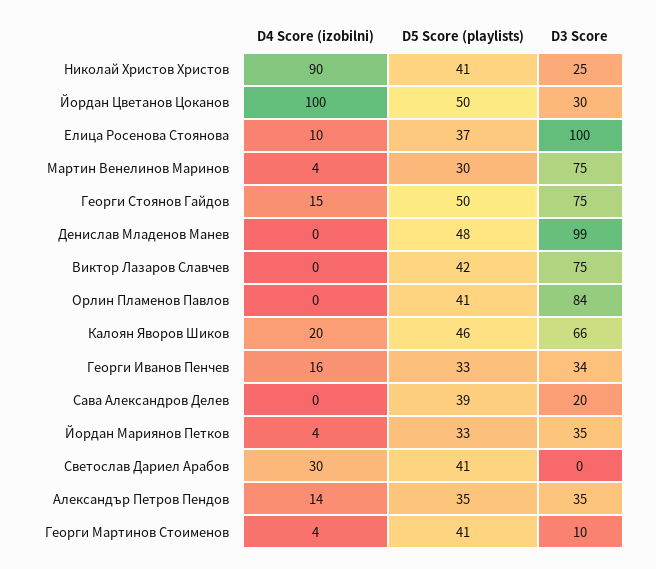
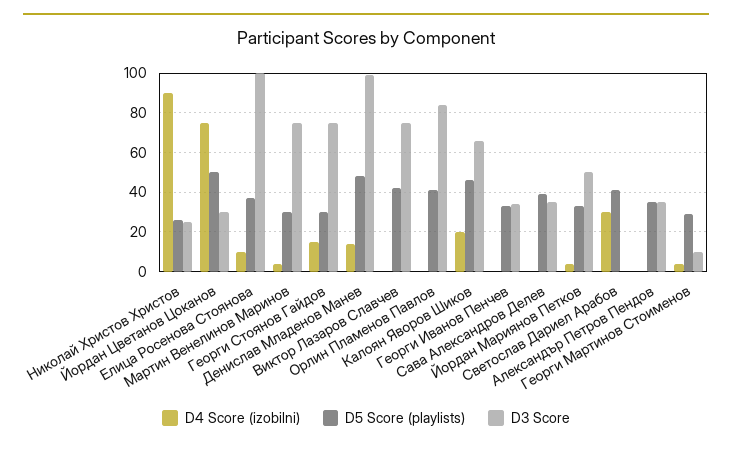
  {
    "D4 Score (izobilni)": {
      "Николай Христов Христов": 90,
-     "Йордан Цветанов Цоканов": 100,
+     "Йордан Цветанов Цоканов": 75,
      "Елица Росенова Стоянова": 10,
      "Мартин Венелинов Маринов": 4,
      "Георги Стоянов Гайдов": 15,
-     "Денислав Младенов Манев": 0,
+     "Денислав Младенов Манев": 15,
      "Виктор Лазаров Славчев": 0,
      "Орлин Пламенов Павлов": 0,
      "Калоян Яворов Шиков": 20,
-     "Георги Иванов Пенчев": 16,
+     "Георги Иванов Пенчев": 0,
      "Сава Александров Делев": 0,
      "Йордан Мариянов Петков": 4,
      "Светослав Дариел Арабов": 30,
-     "Александър Петров Пендов": 14,
+     "Александър Петров Пендов": 0,
      "Георги Мартинов Стоименов": 4
    },
    "D5 Score (playlists)": {
-     "Николай Христов Христов": 41,
+     "Николай Христов Христов": 25,
      "Йордан Цветанов Цоканов": 50,
      "Елица Росенова Стоянова": 37,
      "Мартин Венелинов Маринов": 30,
-     "Георги Стоянов Гайдов": 50,
+     "Георги Стоянов Гайдов": 30,
      "Денислав Младенов Манев": 48,
      "Виктор Лазаров Славчев": 42,
      "Орлин Пламенов Павлов": 41,
      "Калоян Яворов Шиков": 46,
      "Георги Иванов Пенчев": 33,
      "Сава Александров Делев": 39,
      "Йордан Мариянов Петков": 33,
      "Светослав Дариел Арабов": 41,
      "Александър Петров Пендов": 35,
-     "Георги Мартинов Стоименов": 41
+     "Георги Мартинов Стоименов": 30
    },
    "D3 Score": {
      "Николай Христов Христов": 25,
      "Йордан Цветанов Цоканов": 30,
      "Елица Росенова Стоянова": 100,
      "Мартин Венелинов Маринов": 75,
      "Георги Стоянов Гайдов": 75,
      "Денислав Младенов Манев": 99,
      "Виктор Лазаров Славчев": 75,
      "Орлин Пламенов Павлов": 84,
      "Калоян Яворов Шиков": 66,
      "Георги Иванов Пенчев": 34,
-     "Сава Александров Делев": 20,
+     "Сава Александров Делев": 35,
-     "Йордан Мариянов Петков": 35,
+     "Йордан Мариянов Петков": 50,
      "Светослав Дариел Арабов": 0,
      "Александър Петров Пендов": 35,
      "Георги Мартинов Стоименов": 10
    }
  }

